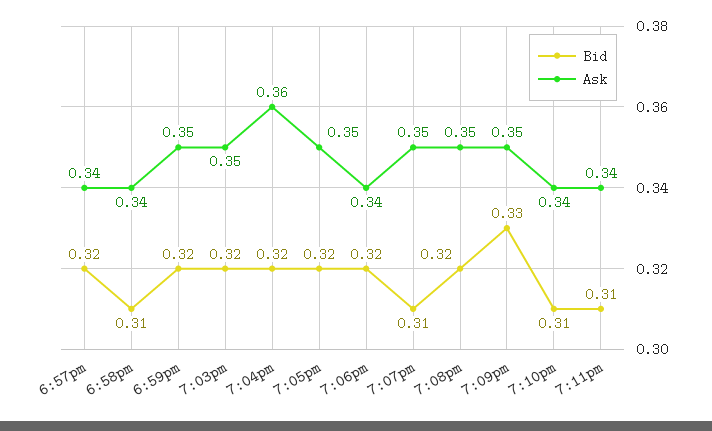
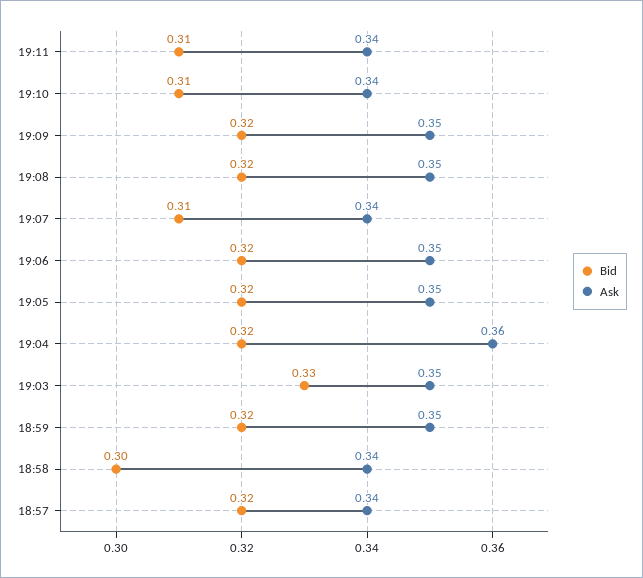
  {
    "Bid": {
      "6:57pm": 0.32,
-     "6:58pm": 0.31,
+     "6:58pm": 0.3,
      "6:59pm": 0.32,
-     "7:03pm": 0.32,
+     "7:03pm": 0.33,
      "7:04pm": 0.32,
      "7:05pm": 0.32,
      "7:06pm": 0.32,
      "7:07pm": 0.31,
      "7:08pm": 0.32,
-     "7:09pm": 0.33,
+     "7:09pm": 0.32,
      "7:10pm": 0.31,
      "7:11pm": 0.31
    },
    "Ask": {
      "6:57pm": 0.34,
      "6:58pm": 0.34,
      "6:59pm": 0.35,
      "7:03pm": 0.35,
      "7:04pm": 0.36,
      "7:05pm": 0.35,
-     "7:06pm": 0.34,
+     "7:06pm": 0.35,
-     "7:07pm": 0.35,
+     "7:07pm": 0.34,
      "7:08pm": 0.35,
      "7:09pm": 0.35,
      "7:10pm": 0.34,
      "7:11pm": 0.34
    }
  }

